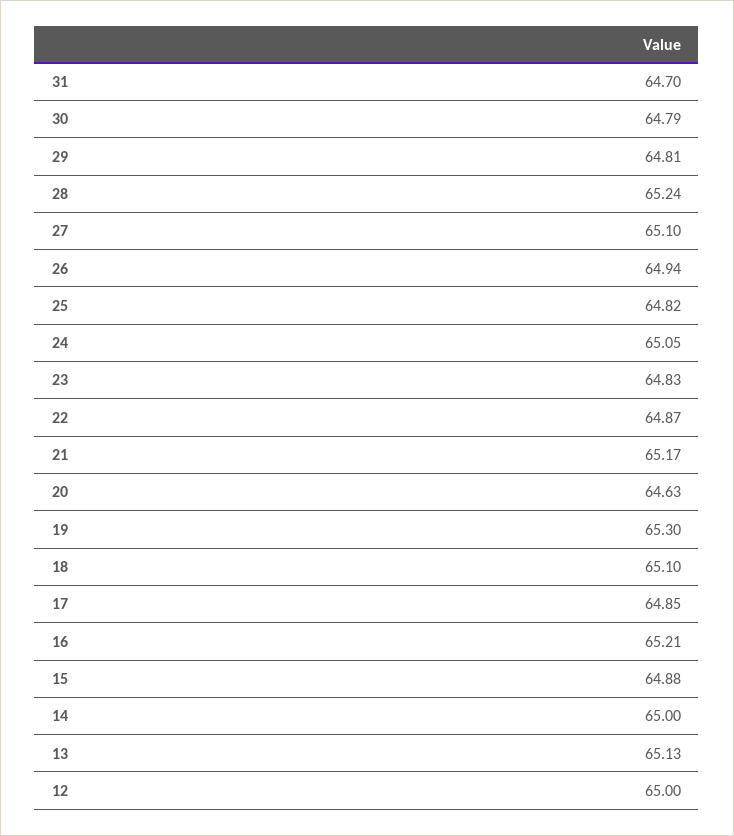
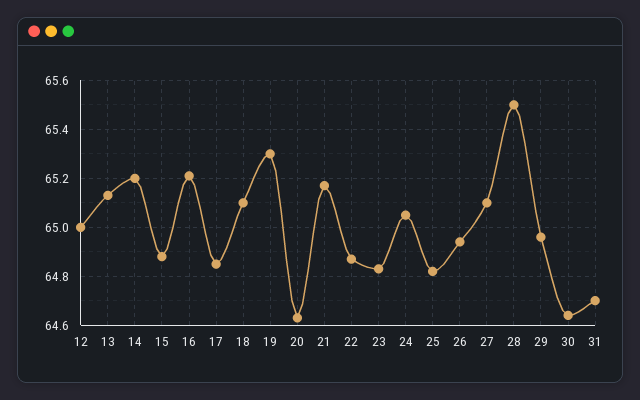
  {
    "31": 64.7,
-   "30": 64.79,
+   "30": 64.65,
-   "29": 64.81,
+   "29": 64.95,
-   "28": 65.24,
+   "28": 65.5,
    "27": 65.1,
    "26": 64.94,
    "25": 64.82,
    "24": 65.05,
    "23": 64.83,
    "22": 64.87,
    "21": 65.17,
    "20": 64.63,
    "19": 65.3,
    "18": 65.1,
    "17": 64.85,
    "16": 65.21,
    "15": 64.88,
-   "14": 65,
+   "14": 65.2,
    "13": 65.13,
    "12": 65
  }

